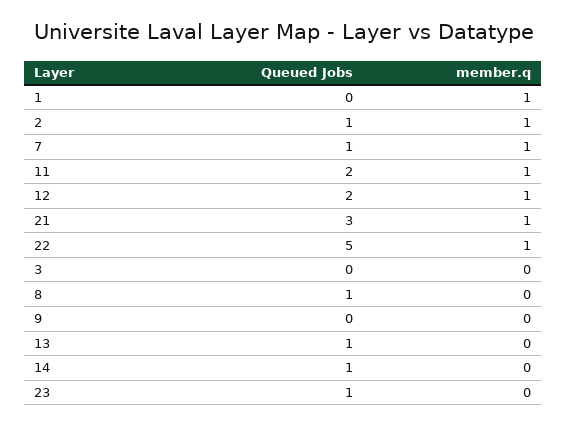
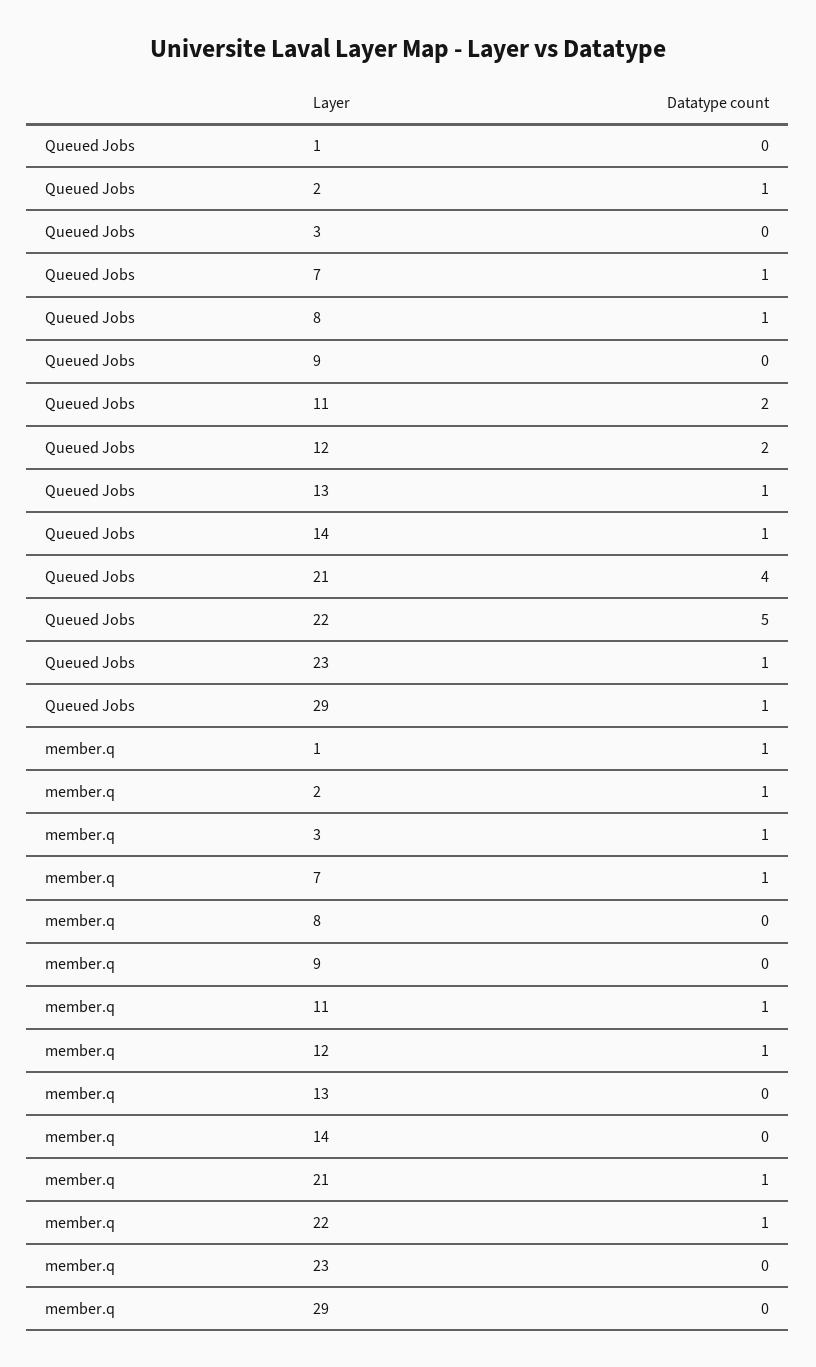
  {
    "Queued Jobs": {
      "1": 0,
      "2": 1,
      "7": 1,
      "11": 2,
      "12": 2,
-     "21": 3,
+     "21": 4,
      "22": 5,
      "3": 0,
      "8": 1,
      "9": 0,
      "13": 1,
      "14": 1,
-     "23": 1
+     "23": 1,
+     "29": 1
    },
    "member.q": {
      "1": 1,
      "2": 1,
      "7": 1,
      "11": 1,
      "12": 1,
      "21": 1,
      "22": 1,
-     "3": 0,
+     "3": 1,
      "8": 0,
      "9": 0,
      "13": 0,
      "14": 0,
-     "23": 0
+     "23": 0,
+     "29": 0
    }
  }

